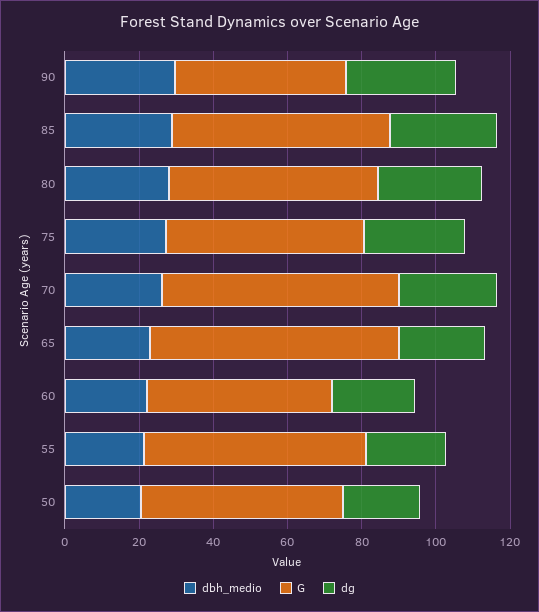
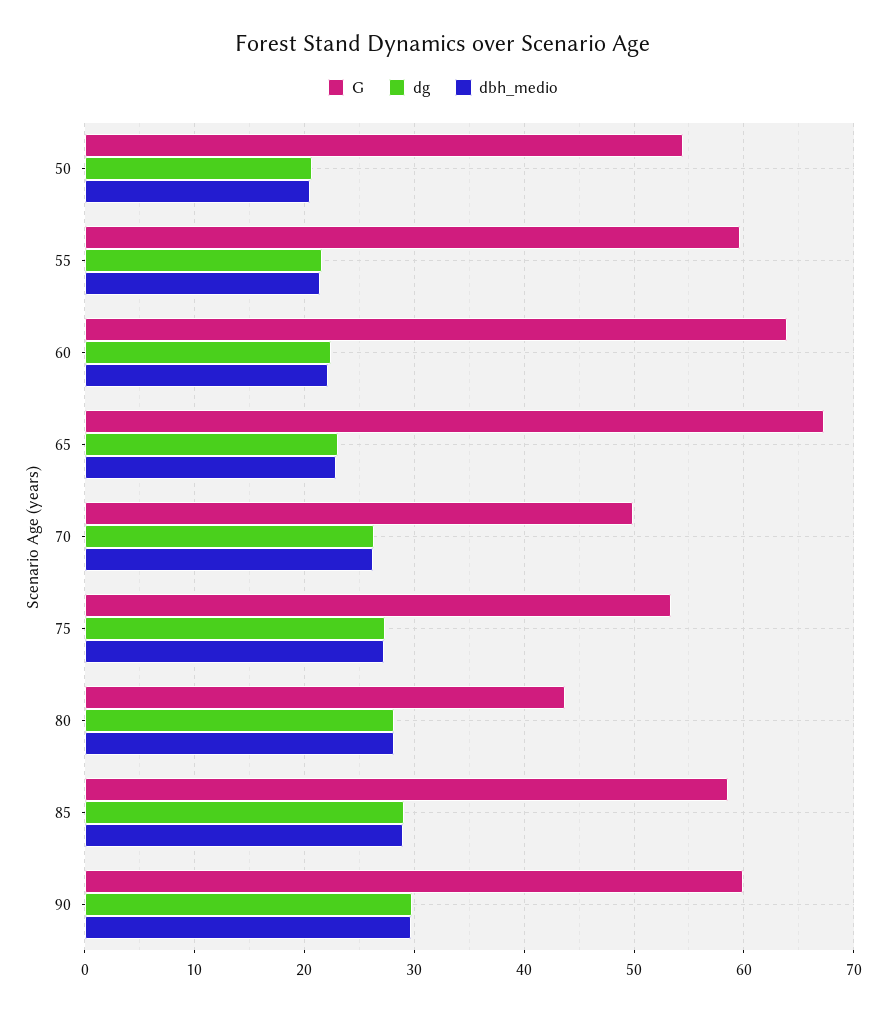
  {
    "dbh_medio": {
      "90": 30,
      "85": 29,
      "80": 28,
      "75": 27,
      "70": 26,
      "65": 23,
      "60": 22,
      "55": 21,
      "50": 21
    },
    "G": {
-     "90": 45,
+     "90": 60,
      "85": 59,
-     "80": 55,
+     "80": 44,
      "75": 53,
-     "70": 65,
+     "70": 50,
      "65": 67,
-     "60": 50,
+     "60": 64,
      "55": 60,
      "50": 54
    },
    "dg": {
      "90": 30,
      "85": 29,
      "80": 28,
      "75": 27,
      "70": 26,
      "65": 23,
      "60": 22,
      "55": 22,
      "50": 21
    }
  }

